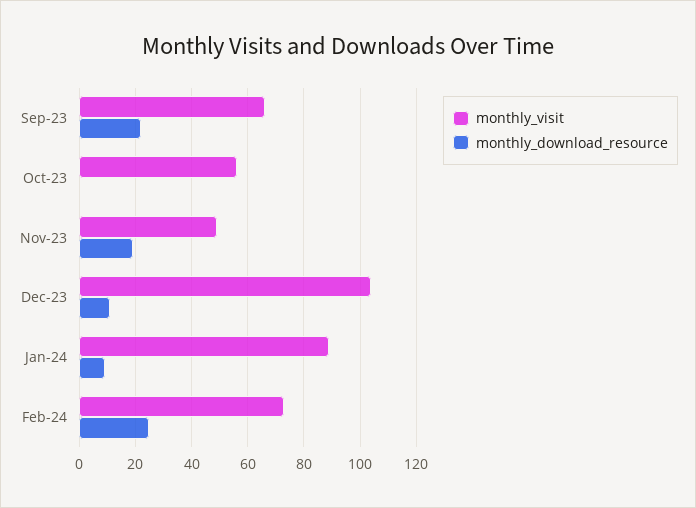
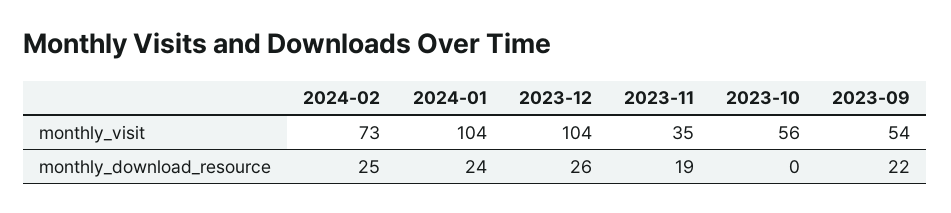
  {
    "monthly_visit": {
-     "Sep-23": 65,
+     "Sep-23": 54,
      "Oct-23": 56,
-     "Nov-23": 50,
+     "Nov-23": 35,
      "Dec-23": 104,
-     "Jan-24": 90,
+     "Jan-24": 104,
      "Feb-24": 73
    },
    "monthly_download_resource": {
      "Sep-23": 22,
      "Oct-23": 0,
      "Nov-23": 19,
-     "Dec-23": 10,
+     "Dec-23": 26,
-     "Jan-24": 10,
+     "Jan-24": 24,
      "Feb-24": 25
    }
  }

